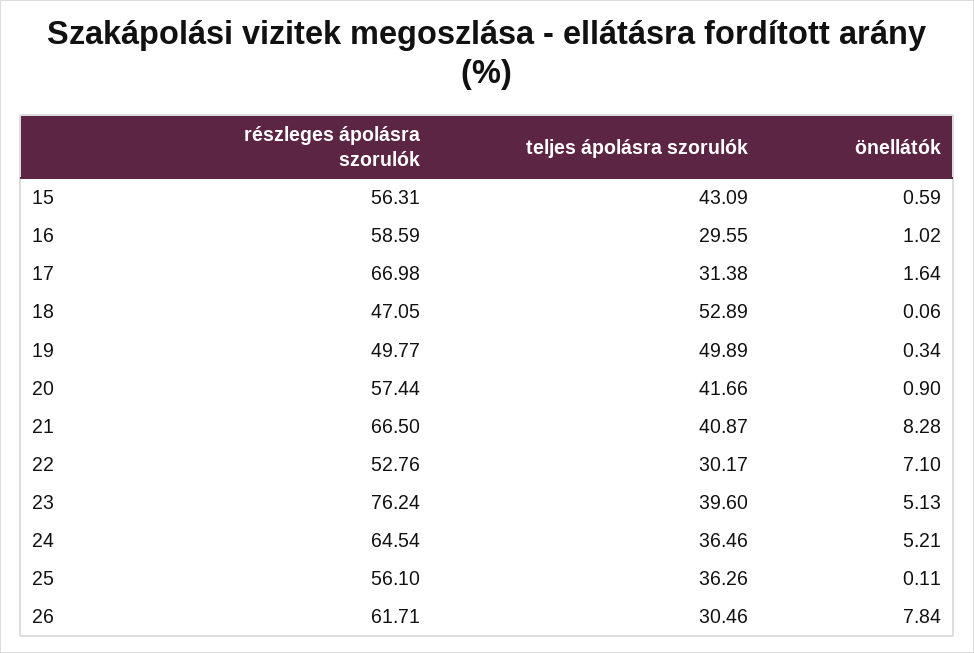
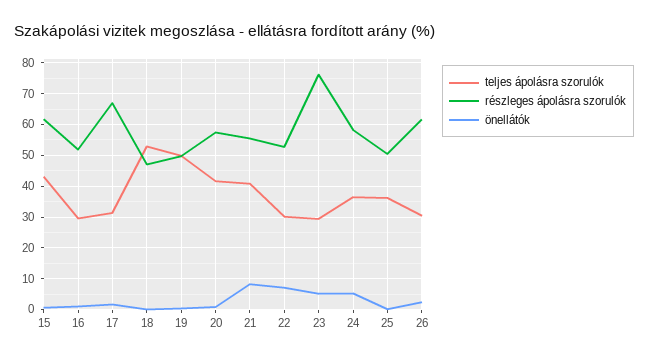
  {
    "részleges ápolásra szorulók": {
-     "15": 56.31,
+     "15": 62,
-     "16": 58.59,
+     "16": 52,
      "17": 66.98,
      "18": 47.05,
      "19": 49.77,
      "20": 57.44,
-     "21": 66.5,
+     "21": 56,
      "22": 52.76,
      "23": 76.24,
-     "24": 64.54,
+     "24": 58,
-     "25": 56.1,
+     "25": 50,
      "26": 61.71
    },
    "teljes ápolásra szorulók": {
      "15": 43.09,
      "16": 29.55,
      "17": 31.38,
      "18": 52.89,
      "19": 49.89,
      "20": 41.66,
      "21": 40.87,
      "22": 30.17,
-     "23": 39.6,
+     "23": 30,
      "24": 36.46,
      "25": 36.26,
      "26": 30.46
    },
    "önellátók": {
      "15": 0.59,
      "16": 1.02,
      "17": 1.64,
      "18": 0.06,
      "19": 0.34,
      "20": 0.9,
      "21": 8.28,
      "22": 7.1,
      "23": 5.13,
      "24": 5.21,
      "25": 0.11,
-     "26": 7.84
+     "26": 2
    }
  }

